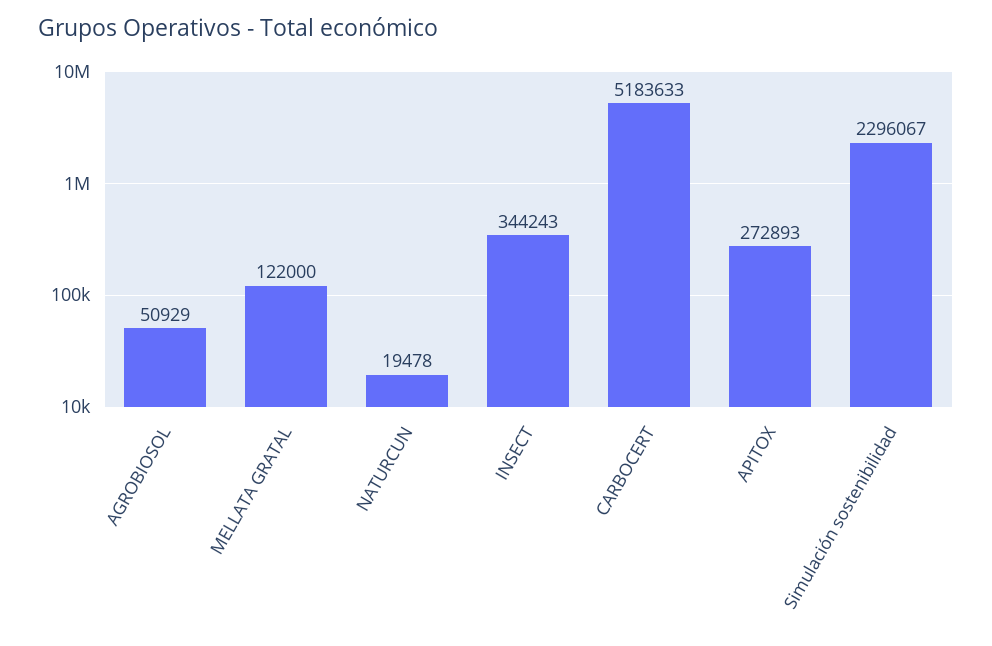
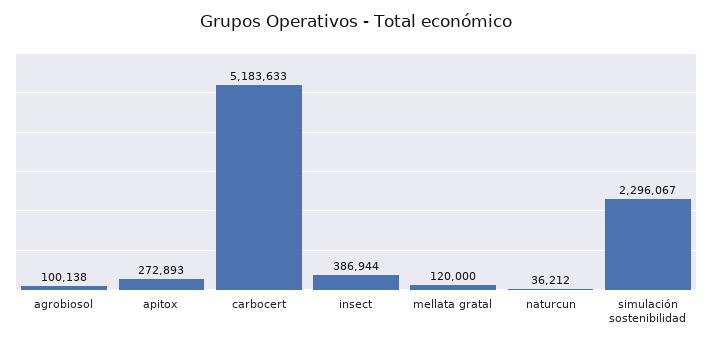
  {
-   "AGROBIOSOL": 50929,
+   "AGROBIOSOL": 100138,
-   "MELLATA GRATAL": 122000,
+   "MELLATA GRATAL": 120000,
-   "NATURCUN": 19478,
+   "NATURCUN": 36212,
-   "INSECT": 344243,
+   "INSECT": 386944,
    "CARBOCERT": 5183633,
    "APITOX": 272893,
    "Simulación sostenibilidad": 2296067
  }

